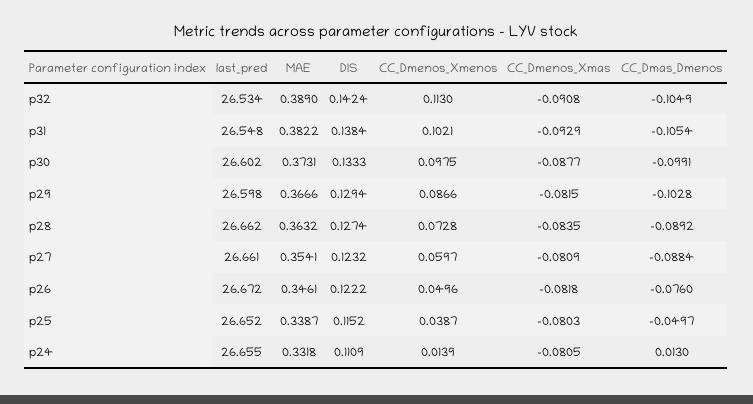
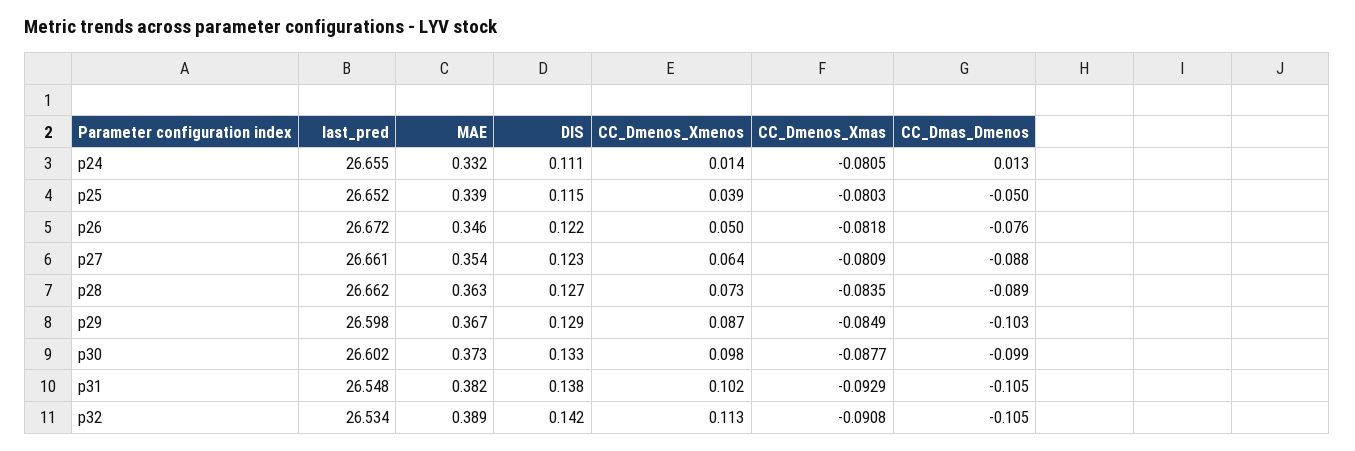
  {
    "last_pred": {
      "p32": 26.534,
      "p31": 26.548,
      "p30": 26.602,
      "p29": 26.598,
      "p28": 26.662,
      "p27": 26.661,
      "p26": 26.672,
      "p25": 26.652,
      "p24": 26.655
    },
    "MAE": {
      "p32": 0.389,
      "p31": 0.3822,
      "p30": 0.3731,
      "p29": 0.3666,
      "p28": 0.3632,
      "p27": 0.3541,
      "p26": 0.3461,
      "p25": 0.3387,
      "p24": 0.3318
    },
    "DIS": {
      "p32": 0.1424,
      "p31": 0.1384,
      "p30": 0.1333,
      "p29": 0.1294,
      "p28": 0.1274,
      "p27": 0.1232,
      "p26": 0.1222,
      "p25": 0.1152,
      "p24": 0.1109
    },
    "CC_Dmenos_Xmenos": {
      "p32": 0.113,
      "p31": 0.1021,
      "p30": 0.0975,
      "p29": 0.0866,
      "p28": 0.0728,
-     "p27": 0.0597,
+     "p27": 0.064,
      "p26": 0.0496,
      "p25": 0.0387,
      "p24": 0.0139
    },
    "CC_Dmenos_Xmas": {
      "p32": -0.0908,
      "p31": -0.0929,
      "p30": -0.0877,
-     "p29": -0.0815,
+     "p29": -0.0849,
      "p28": -0.0835,
      "p27": -0.0809,
      "p26": -0.0818,
      "p25": -0.0803,
      "p24": -0.0805
    },
    "CC_Dmas_Dmenos": {
      "p32": -0.1049,
      "p31": -0.1054,
      "p30": -0.0991,
      "p29": -0.1028,
      "p28": -0.0892,
      "p27": -0.0884,
      "p26": -0.076,
      "p25": -0.0497,
      "p24": 0.013
    }
  }

